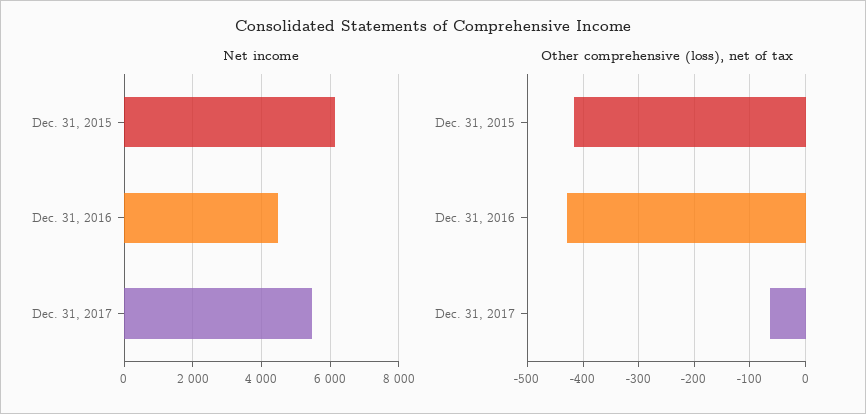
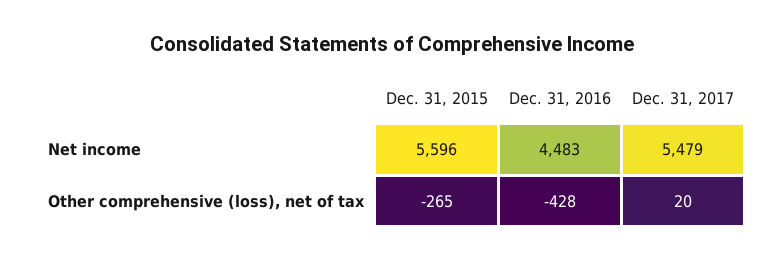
  {
    "Net income": {
-     "Dec. 31, 2015": 6200,
+     "Dec. 31, 2015": 5596,
      "Dec. 31, 2016": 4483,
      "Dec. 31, 2017": 5479
    },
    "Other comprehensive (loss), net of tax": {
-     "Dec. 31, 2015": -420,
+     "Dec. 31, 2015": -265,
      "Dec. 31, 2016": -428,
-     "Dec. 31, 2017": -60
+     "Dec. 31, 2017": 20
    }
  }

